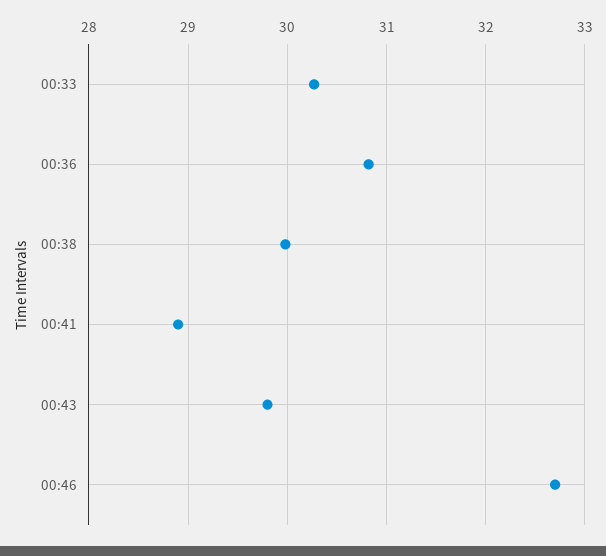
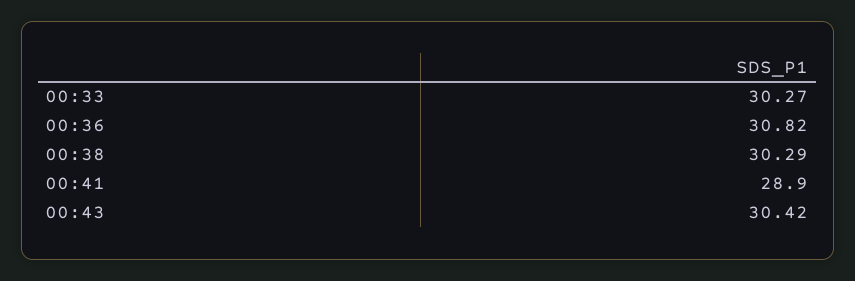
  {
    "00:33": 30.27,
    "00:36": 30.82,
-   "00:38": 30,
+   "00:38": 30.29,
    "00:41": 28.9,
-   "00:43": 29.8,
+   "00:43": 30.42
-   "00:46": 32.7
  }

